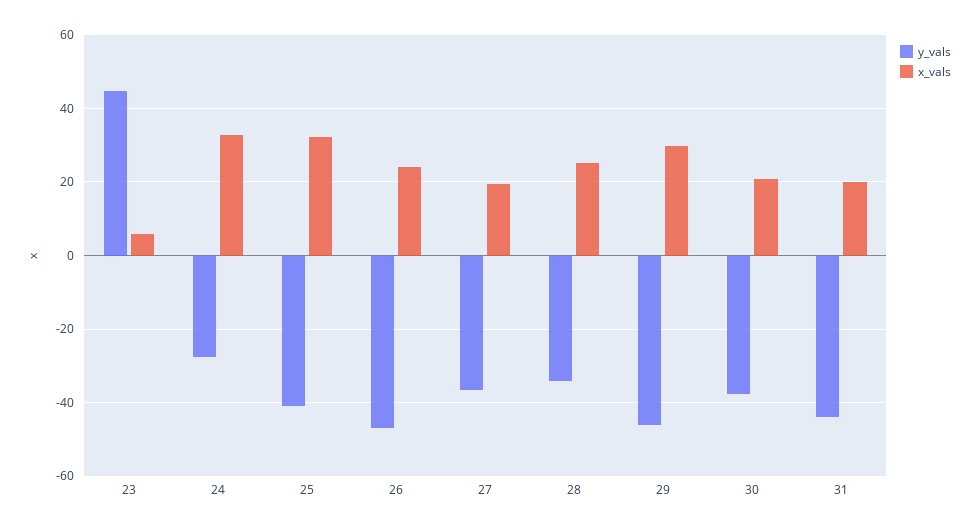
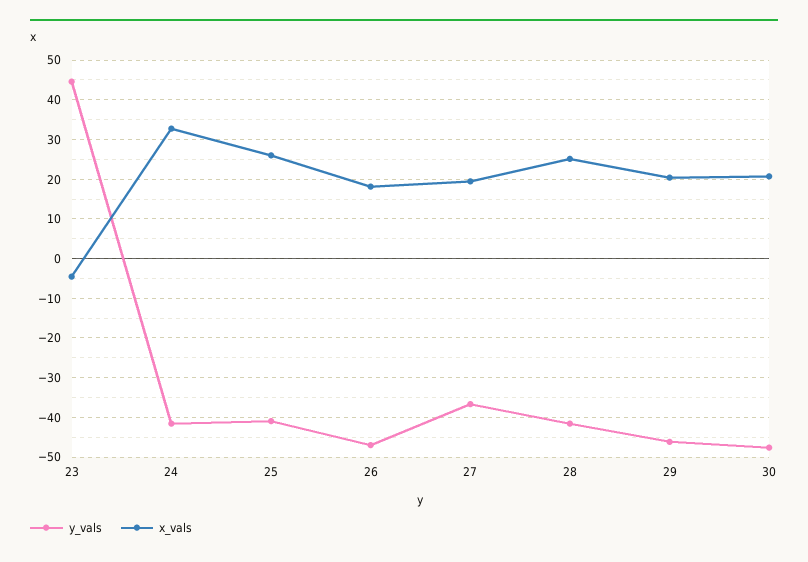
  {
    "y_vals": {
      "23": 44,
-     "24": -28,
+     "24": -42,
      "25": -40,
      "26": -46,
      "27": -36,
-     "28": -34,
+     "28": -42,
      "29": -46,
-     "30": -38,
+     "30": -48
-     "31": -44
    },
    "x_vals": {
-     "23": 6,
+     "23": -4,
      "24": 32,
-     "25": 32,
+     "25": 26,
-     "26": 24,
+     "26": 18,
      "27": 20,
      "28": 26,
-     "29": 30,
+     "29": 20,
-     "30": 20,
+     "30": 20
-     "31": 20
    }
  }

